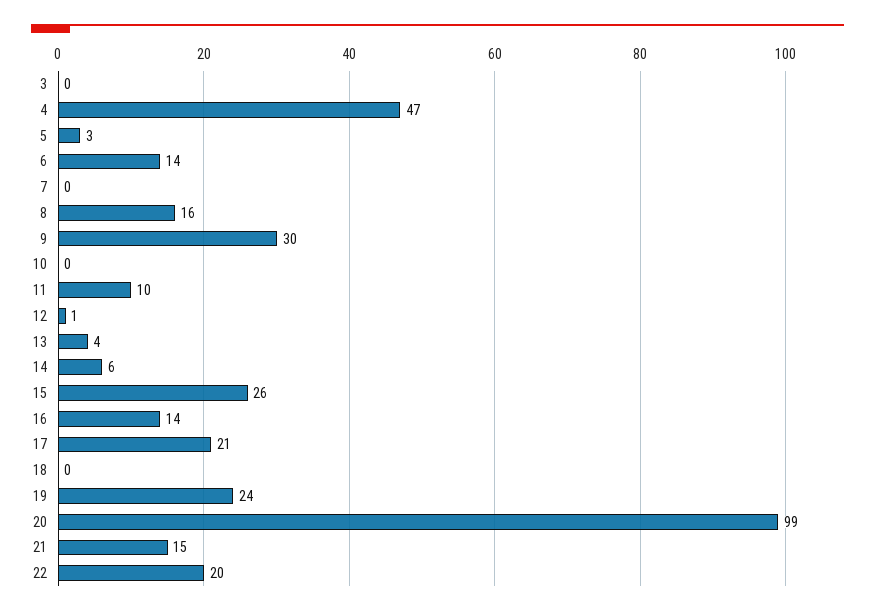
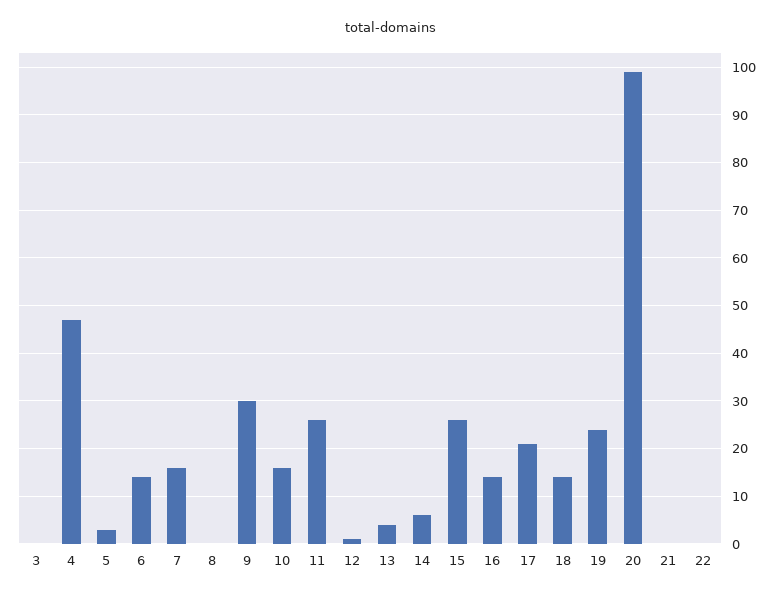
  {
    "3": 0,
    "4": 47,
    "5": 3,
    "6": 14,
-   "7": 0,
+   "7": 15,
-   "8": 16,
+   "8": 0,
    "9": 30,
-   "10": 0,
+   "10": 15,
-   "11": 10,
+   "11": 25,
    "12": 1,
    "13": 4,
    "14": 6,
    "15": 26,
    "16": 14,
    "17": 21,
-   "18": 0,
+   "18": 15,
    "19": 24,
    "20": 99,
-   "21": 15,
+   "21": 0,
-   "22": 20
+   "22": 0
  }

